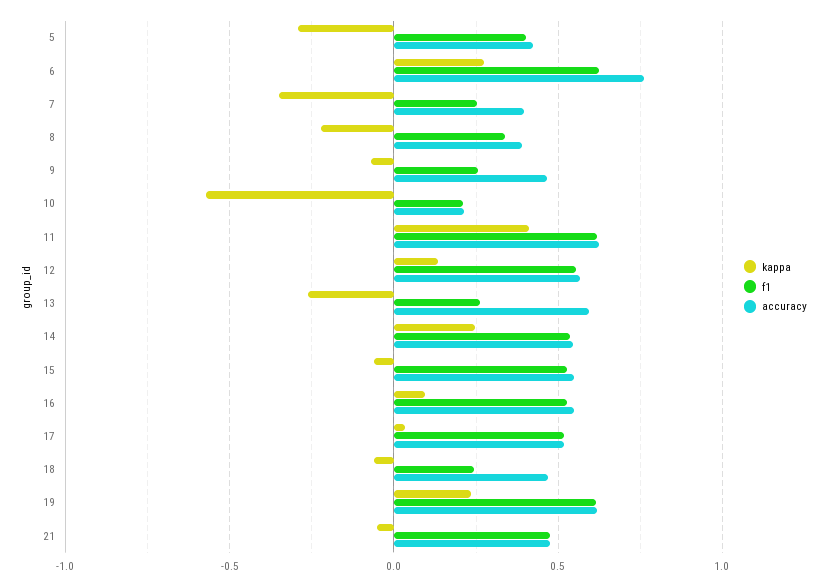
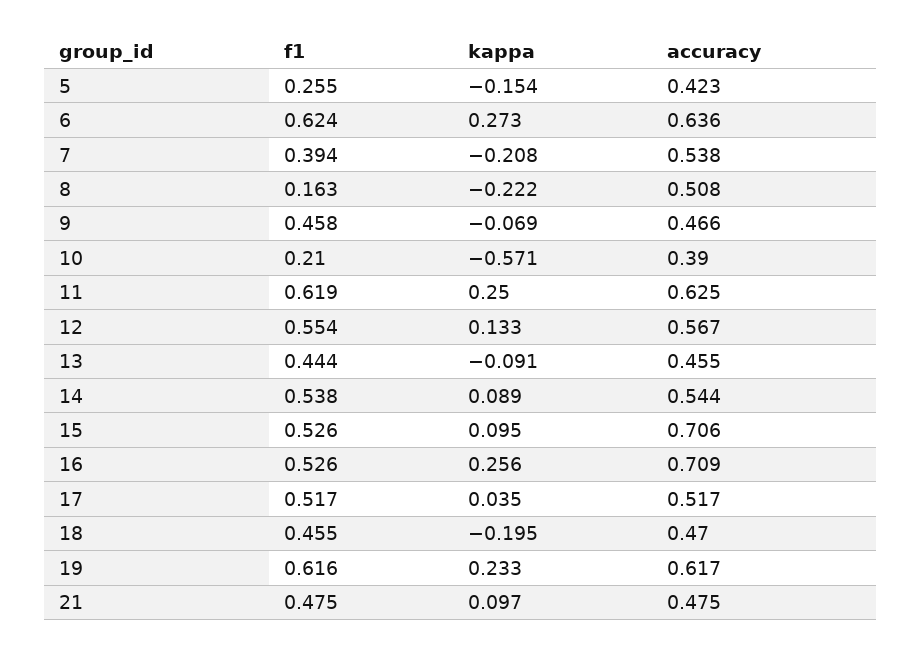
  {
    "kappa": {
-     "5": -0.3,
+     "5": -0.154,
      "6": 0.273,
-     "7": -0.35,
+     "7": -0.208,
      "8": -0.222,
      "9": -0.069,
      "10": -0.571,
-     "11": 0.4,
+     "11": 0.25,
      "12": 0.133,
-     "13": -0.25,
+     "13": -0.091,
-     "14": 0.25,
+     "14": 0.089,
-     "15": -0.05,
+     "15": 0.095,
-     "16": 0.1,
+     "16": 0.256,
      "17": 0.035,
-     "18": -0.05,
+     "18": -0.195,
      "19": 0.233,
-     "21": -0.05
+     "21": 0.097
    },
    "f1": {
-     "5": 0.4,
+     "5": 0.255,
      "6": 0.624,
-     "7": 0.25,
+     "7": 0.394,
-     "8": 0.35,
+     "8": 0.163,
-     "9": 0.25,
+     "9": 0.458,
      "10": 0.21,
      "11": 0.619,
      "12": 0.554,
-     "13": 0.25,
+     "13": 0.444,
      "14": 0.538,
      "15": 0.526,
      "16": 0.526,
      "17": 0.517,
-     "18": 0.25,
+     "18": 0.455,
      "19": 0.616,
      "21": 0.475
    },
    "accuracy": {
      "5": 0.423,
-     "6": 0.75,
+     "6": 0.636,
-     "7": 0.4,
+     "7": 0.538,
-     "8": 0.4,
+     "8": 0.508,
      "9": 0.466,
-     "10": 0.2,
+     "10": 0.39,
      "11": 0.625,
      "12": 0.567,
-     "13": 0.6,
+     "13": 0.455,
      "14": 0.544,
-     "15": 0.55,
+     "15": 0.706,
-     "16": 0.55,
+     "16": 0.709,
      "17": 0.517,
      "18": 0.47,
      "19": 0.617,
      "21": 0.475
    }
  }

